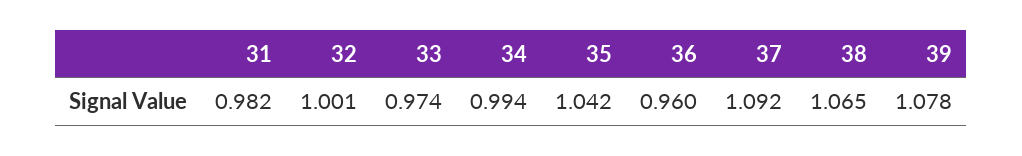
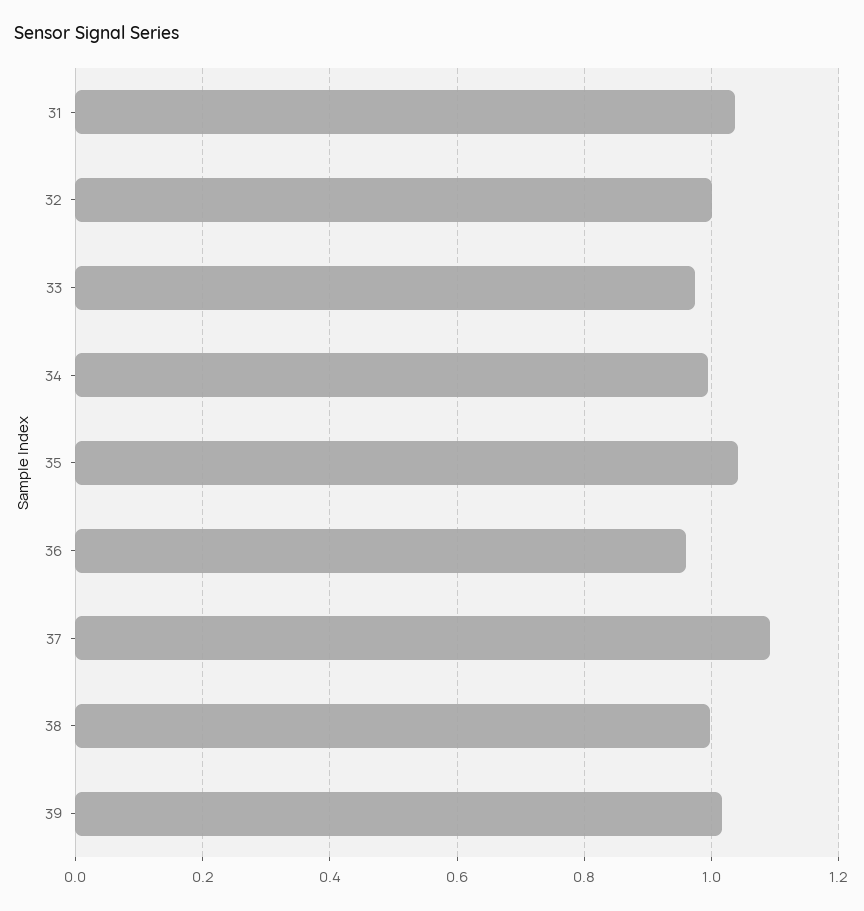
  {
-   "31": 0.982,
+   "31": 1.04,
    "32": 1.001,
    "33": 0.974,
    "34": 0.994,
    "35": 1.042,
    "36": 0.96,
    "37": 1.092,
-   "38": 1.065,
+   "38": 1,
-   "39": 1.078
+   "39": 1.02
  }

